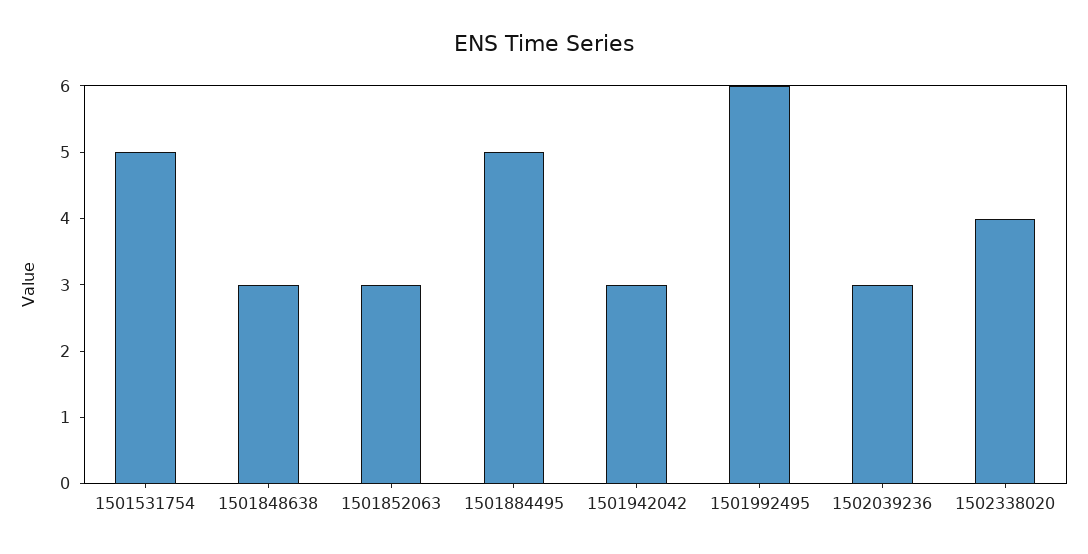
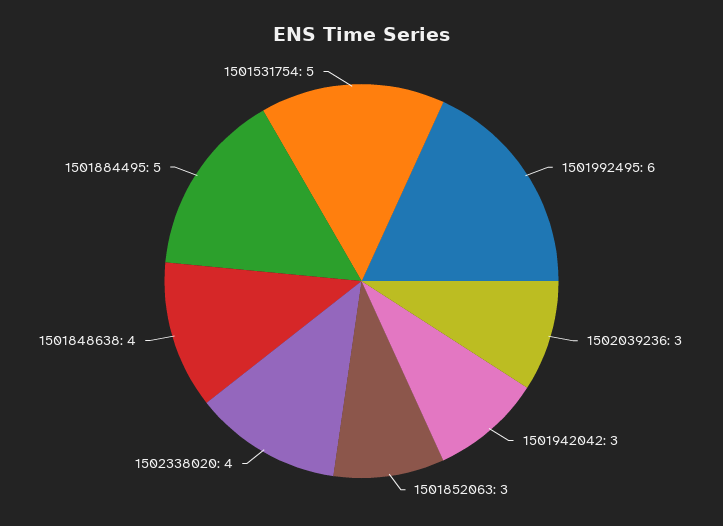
  {
    "1501531754": 5,
-   "1501848638": 3,
+   "1501848638": 4,
    "1501852063": 3,
    "1501884495": 5,
    "1501942042": 3,
    "1501992495": 6,
    "1502039236": 3,
    "1502338020": 4
  }

